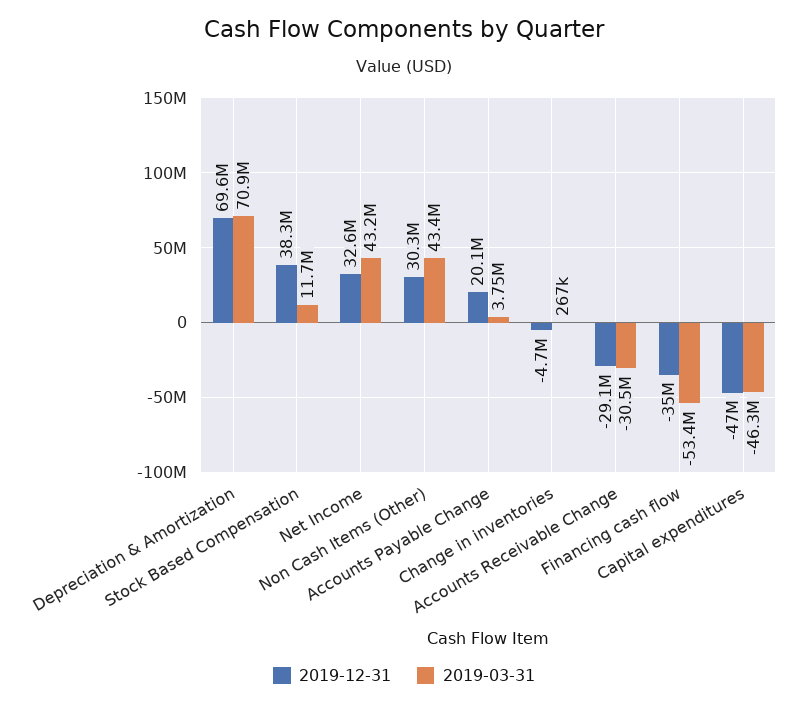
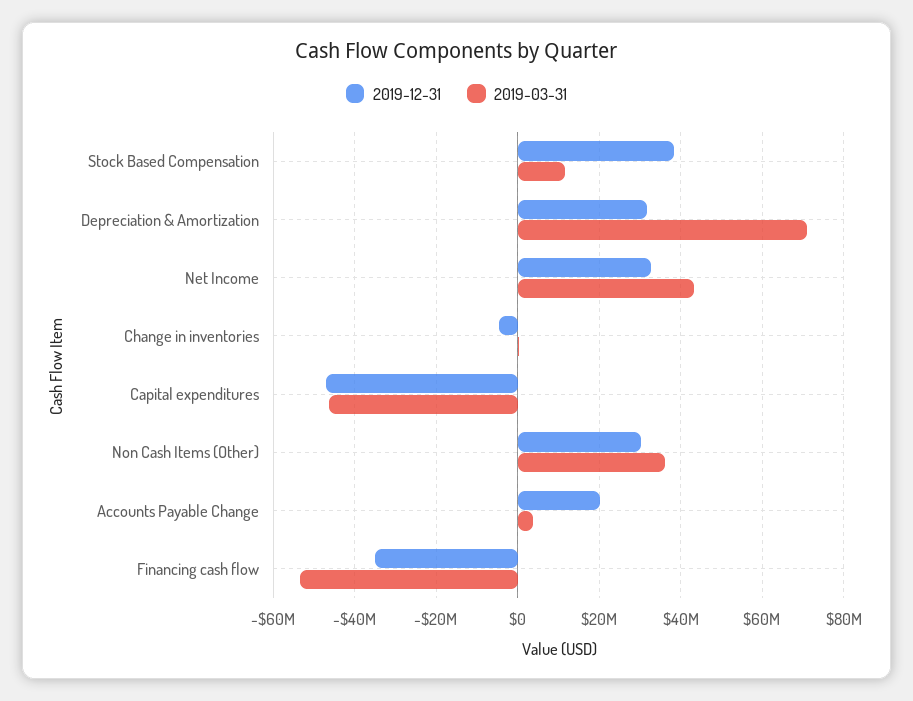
  {
    "2019-12-31": {
-     "Depreciation & Amortization": 69600000,
+     "Depreciation & Amortization": 32000000,
      "Stock Based Compensation": 38300000,
      "Net Income": 32600000,
      "Non Cash Items (Other)": 30300000,
      "Accounts Payable Change": 20100000,
      "Change in inventories": -4700000,
-     "Accounts Receivable Change": -29100000,
      "Financing cash flow": -35000000,
      "Capital expenditures": -47000000
    },
    "2019-03-31": {
      "Depreciation & Amortization": 70900000,
      "Stock Based Compensation": 11700000,
      "Net Income": 43200000,
-     "Non Cash Items (Other)": 43400000,
+     "Non Cash Items (Other)": 36000000,
      "Accounts Payable Change": 3750000,
      "Change in inventories": 267000,
-     "Accounts Receivable Change": -30500000,
      "Financing cash flow": -53400000,
      "Capital expenditures": -46300000
    }
  }

